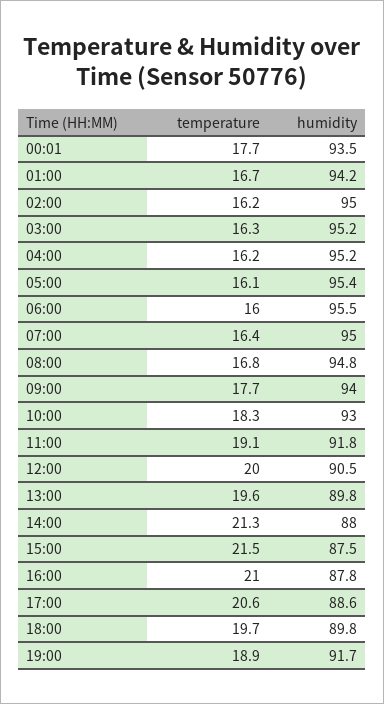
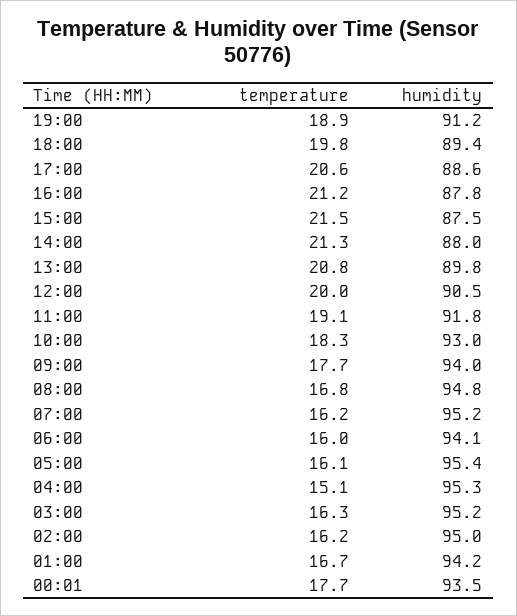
  {
    "temperature": {
      "00:01": 17.7,
      "01:00": 16.7,
      "02:00": 16.2,
      "03:00": 16.3,
-     "04:00": 16.2,
+     "04:00": 15.1,
      "05:00": 16.1,
      "06:00": 16,
-     "07:00": 16.4,
+     "07:00": 16.2,
      "08:00": 16.8,
      "09:00": 17.7,
      "10:00": 18.3,
      "11:00": 19.1,
      "12:00": 20,
-     "13:00": 19.6,
+     "13:00": 20.8,
      "14:00": 21.3,
      "15:00": 21.5,
-     "16:00": 21,
+     "16:00": 21.2,
      "17:00": 20.6,
-     "18:00": 19.7,
+     "18:00": 19.8,
      "19:00": 18.9
    },
    "humidity": {
      "00:01": 93.5,
      "01:00": 94.2,
      "02:00": 95,
      "03:00": 95.2,
-     "04:00": 95.2,
+     "04:00": 95.3,
      "05:00": 95.4,
-     "06:00": 95.5,
+     "06:00": 94.1,
-     "07:00": 95,
+     "07:00": 95.2,
      "08:00": 94.8,
      "09:00": 94,
      "10:00": 93,
      "11:00": 91.8,
      "12:00": 90.5,
      "13:00": 89.8,
      "14:00": 88,
      "15:00": 87.5,
      "16:00": 87.8,
      "17:00": 88.6,
-     "18:00": 89.8,
+     "18:00": 89.4,
-     "19:00": 91.7
+     "19:00": 91.2
    }
  }

